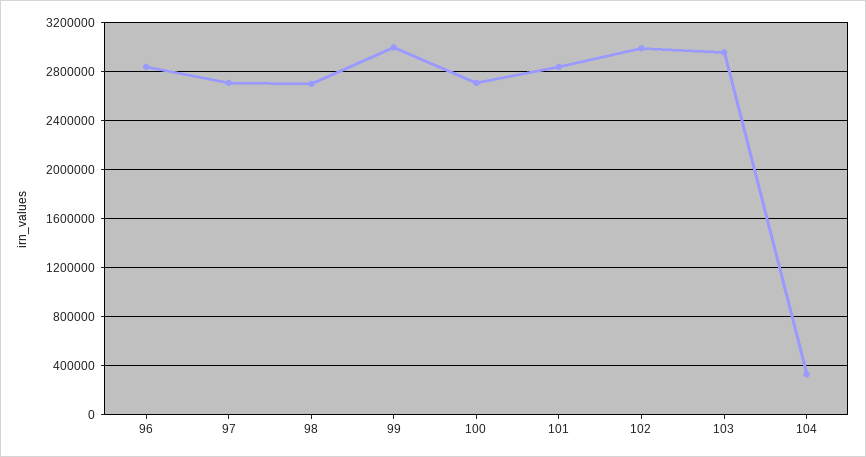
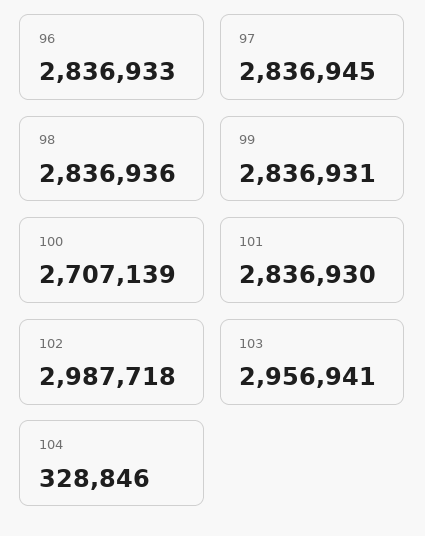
  {
    "96": 2836933,
-   "97": 2700000,
+   "97": 2836945,
-   "98": 2700000,
+   "98": 2836936,
-   "99": 3000000,
+   "99": 2836931,
    "100": 2707139,
    "101": 2836930,
    "102": 2987718,
    "103": 2956941,
    "104": 328846
  }

